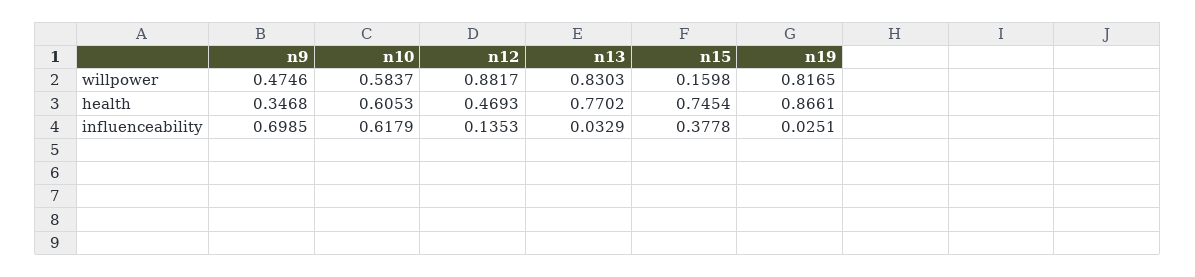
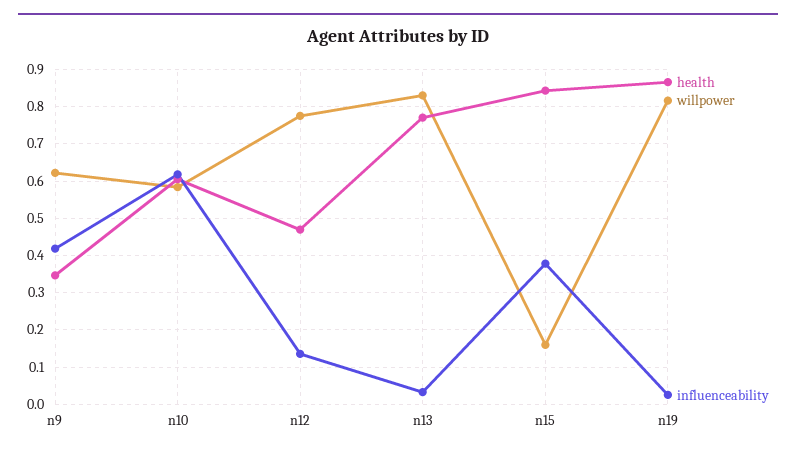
  {
    "willpower": {
-     "n9": 0.4746,
+     "n9": 0.62,
      "n10": 0.5837,
-     "n12": 0.8817,
+     "n12": 0.78,
      "n13": 0.8303,
      "n15": 0.1598,
      "n19": 0.8165
    },
    "health": {
      "n9": 0.3468,
      "n10": 0.6053,
      "n12": 0.4693,
      "n13": 0.7702,
-     "n15": 0.7454,
+     "n15": 0.84,
      "n19": 0.8661
    },
    "influenceability": {
-     "n9": 0.6985,
+     "n9": 0.42,
      "n10": 0.6179,
      "n12": 0.1353,
      "n13": 0.0329,
      "n15": 0.3778,
      "n19": 0.0251
    }
  }

